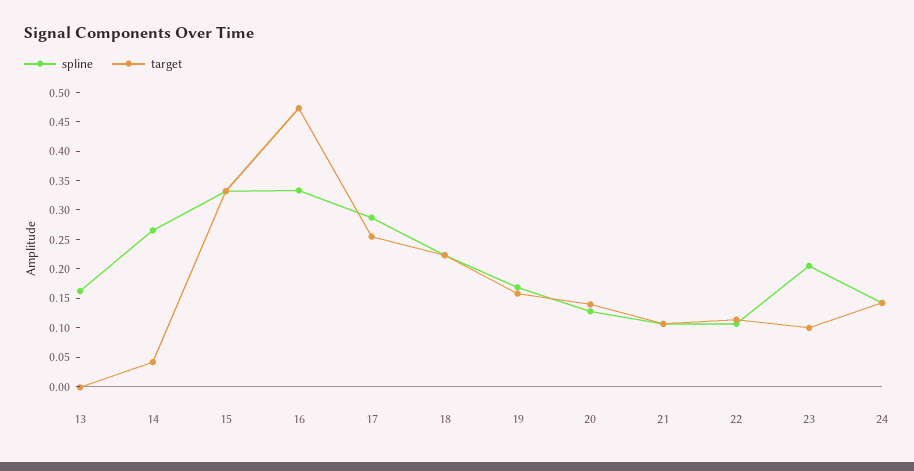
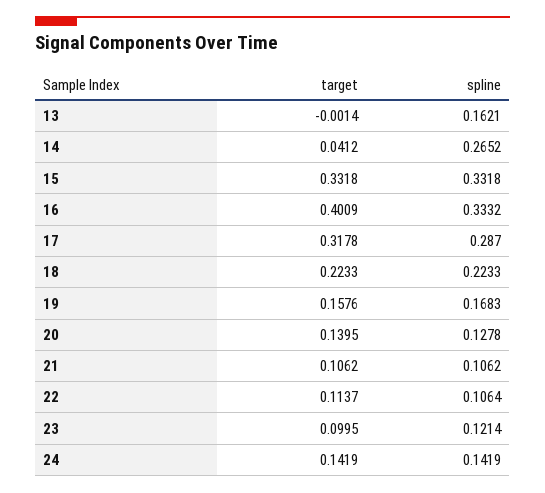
  {
    "spline": {
      "13": 0.1621,
      "14": 0.2652,
      "15": 0.3318,
      "16": 0.3332,
      "17": 0.287,
      "18": 0.2233,
      "19": 0.1683,
      "20": 0.1278,
      "21": 0.1062,
      "22": 0.1064,
-     "23": 0.2,
+     "23": 0.1214,
      "24": 0.1419
    },
    "target": {
      "13": -0.0014,
      "14": 0.0412,
      "15": 0.3318,
-     "16": 0.475,
+     "16": 0.4009,
-     "17": 0.25,
+     "17": 0.3178,
      "18": 0.2233,
      "19": 0.1576,
      "20": 0.1395,
      "21": 0.1062,
      "22": 0.1137,
      "23": 0.0995,
      "24": 0.1419
    }
  }

